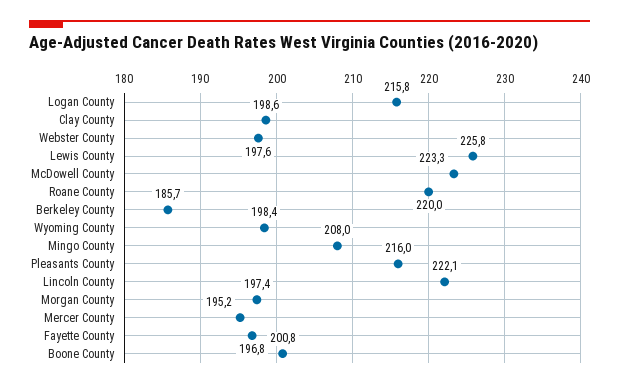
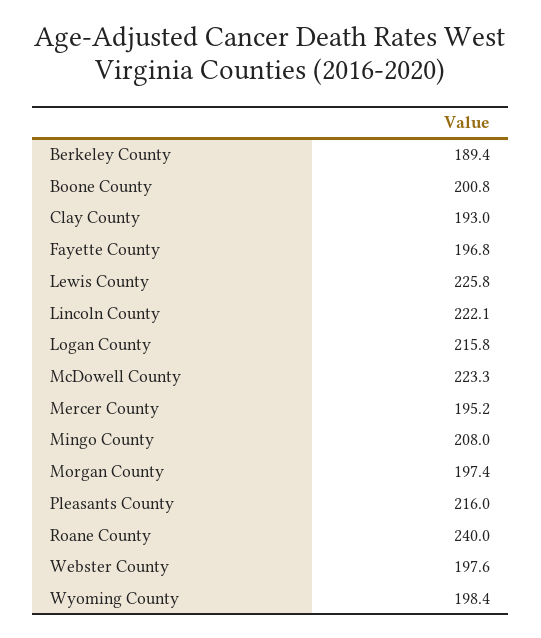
  {
    "Logan County": 215.8,
-   "Clay County": 198.6,
+   "Clay County": 193,
    "Webster County": 197.6,
    "Lewis County": 225.8,
    "McDowell County": 223.3,
-   "Roane County": 220,
+   "Roane County": 240,
-   "Berkeley County": 185.7,
+   "Berkeley County": 189.4,
    "Wyoming County": 198.4,
    "Mingo County": 208,
    "Pleasants County": 216,
    "Lincoln County": 222.1,
    "Morgan County": 197.4,
    "Mercer County": 195.2,
    "Fayette County": 196.8,
    "Boone County": 200.8
  }

